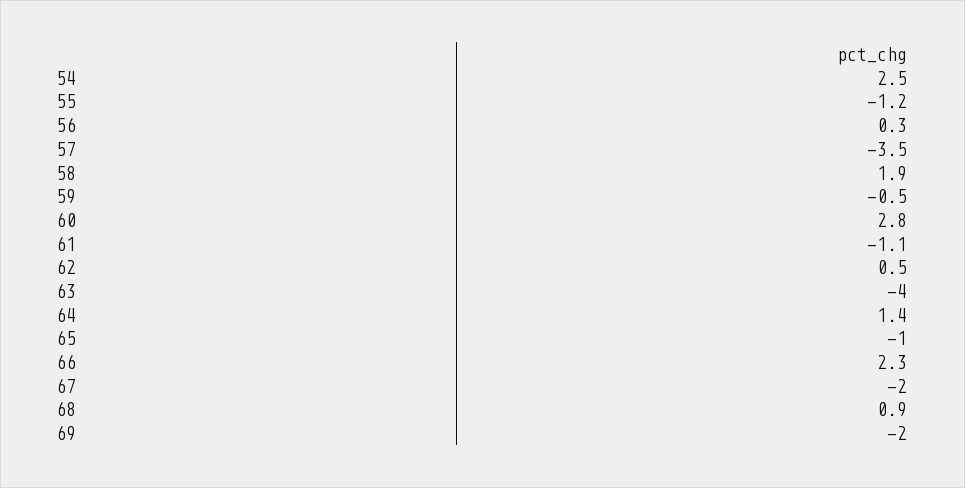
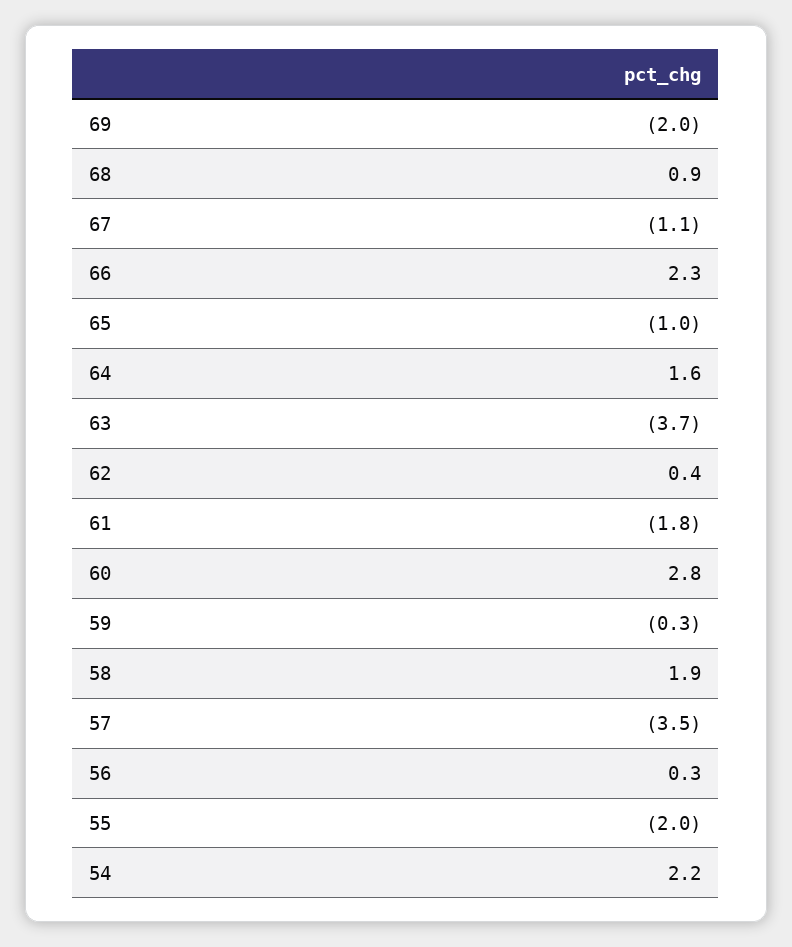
  {
-   "54": 2.5,
+   "54": 2.2,
-   "55": -1.2,
+   "55": -2,
    "56": 0.3,
    "57": -3.5,
    "58": 1.9,
-   "59": -0.5,
+   "59": -0.3,
    "60": 2.8,
-   "61": -1.1,
+   "61": -1.8,
-   "62": 0.5,
+   "62": 0.4,
-   "63": -4,
+   "63": -3.7,
-   "64": 1.4,
+   "64": 1.6,
    "65": -1,
    "66": 2.3,
-   "67": -2,
+   "67": -1.1,
    "68": 0.9,
    "69": -2
  }

